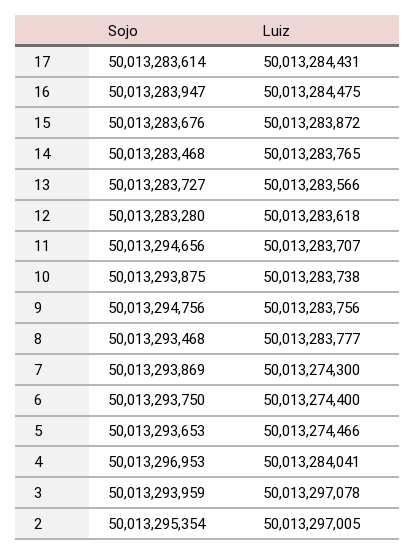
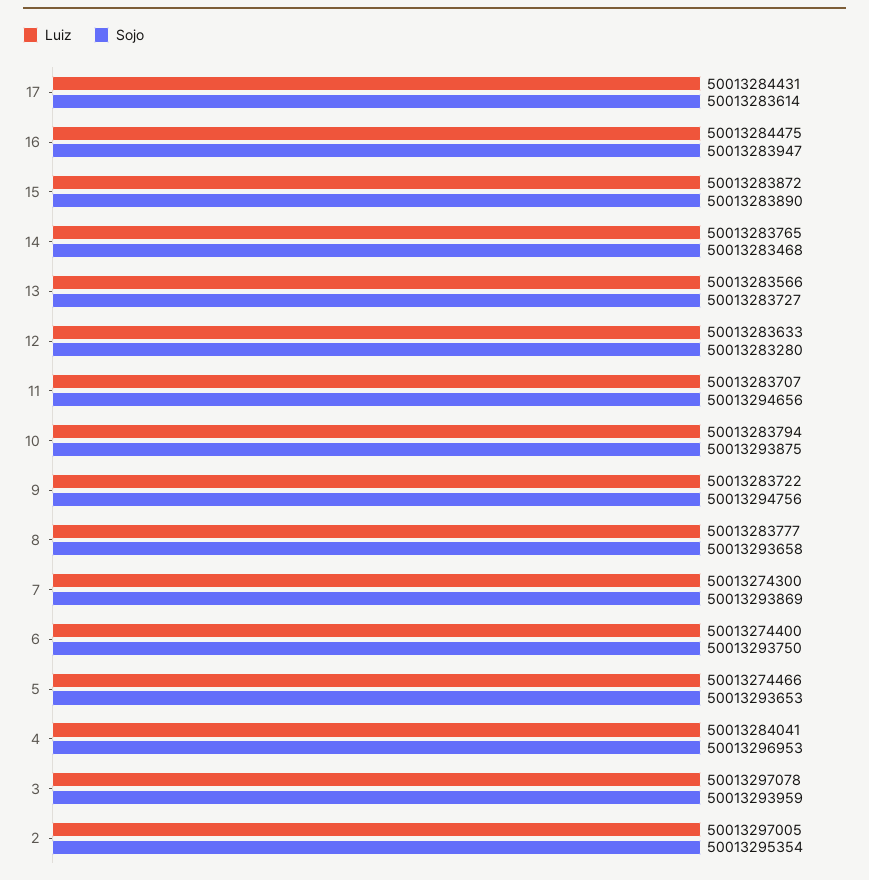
  {
    "Sojo": {
      "17": 50013283614,
      "16": 50013283947,
-     "15": 50013283676,
+     "15": 50013283890,
      "14": 50013283468,
      "13": 50013283727,
      "12": 50013283280,
      "11": 50013294656,
      "10": 50013293875,
      "9": 50013294756,
-     "8": 50013293468,
+     "8": 50013293658,
      "7": 50013293869,
      "6": 50013293750,
      "5": 50013293653,
      "4": 50013296953,
      "3": 50013293959,
      "2": 50013295354
    },
    "Luiz": {
      "17": 50013284431,
      "16": 50013284475,
      "15": 50013283872,
      "14": 50013283765,
      "13": 50013283566,
-     "12": 50013283618,
+     "12": 50013283633,
      "11": 50013283707,
-     "10": 50013283738,
+     "10": 50013283794,
-     "9": 50013283756,
+     "9": 50013283722,
      "8": 50013283777,
      "7": 50013274300,
      "6": 50013274400,
      "5": 50013274466,
      "4": 50013284041,
      "3": 50013297078,
      "2": 50013297005
    }
  }

